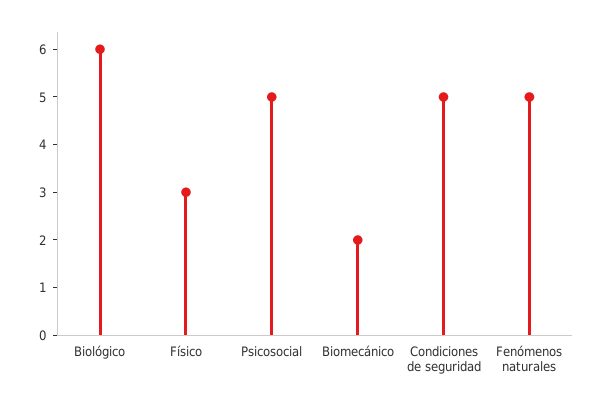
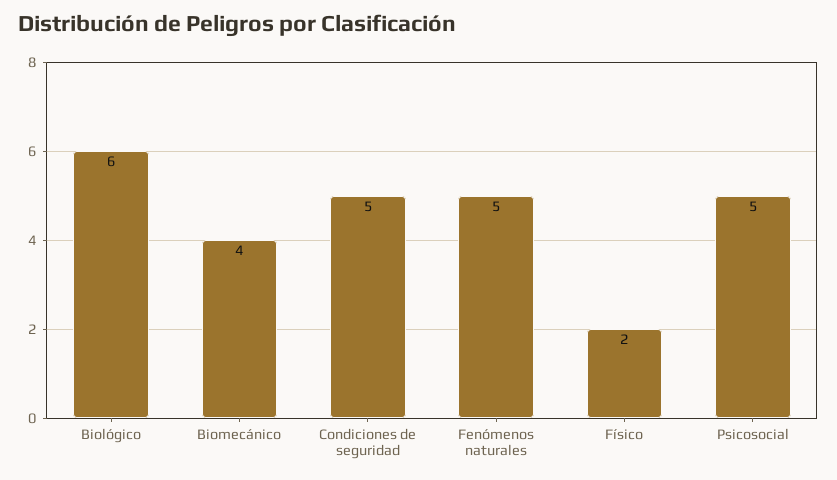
  {
    "Biológico": 6,
-   "Físico": 3,
+   "Físico": 2,
    "Psicosocial": 5,
-   "Biomecánico": 2,
+   "Biomecánico": 4,
    "Condiciones de seguridad": 5,
    "Fenómenos naturales": 5
  }

